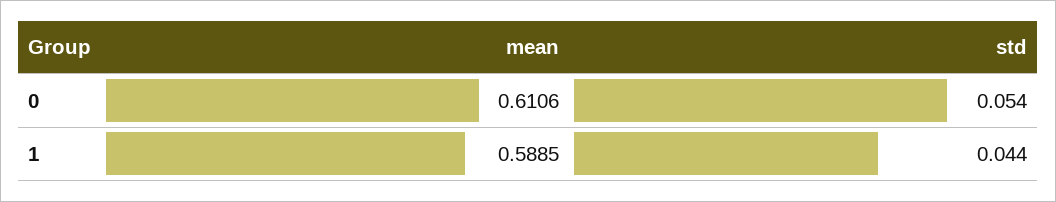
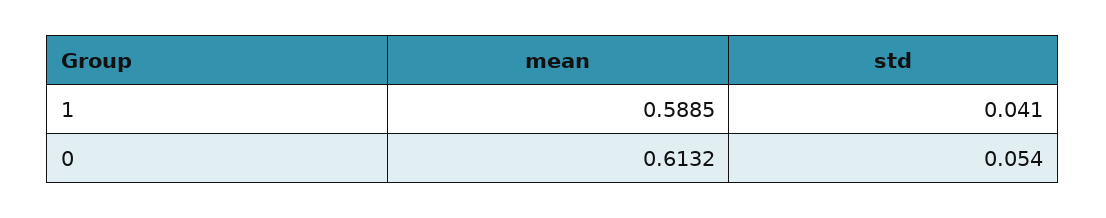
  {
    "mean": {
-     "0": 0.6106,
+     "0": 0.6132,
      "1": 0.5885
    },
    "std": {
      "0": 0.054,
-     "1": 0.044
+     "1": 0.041
    }
  }

